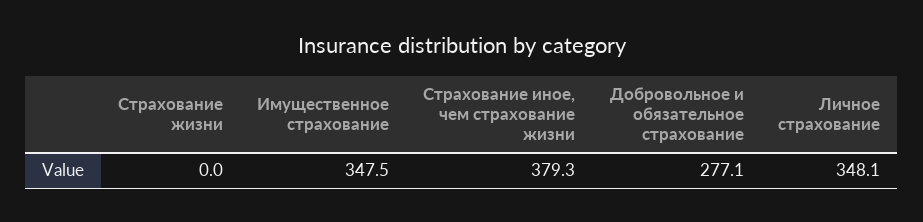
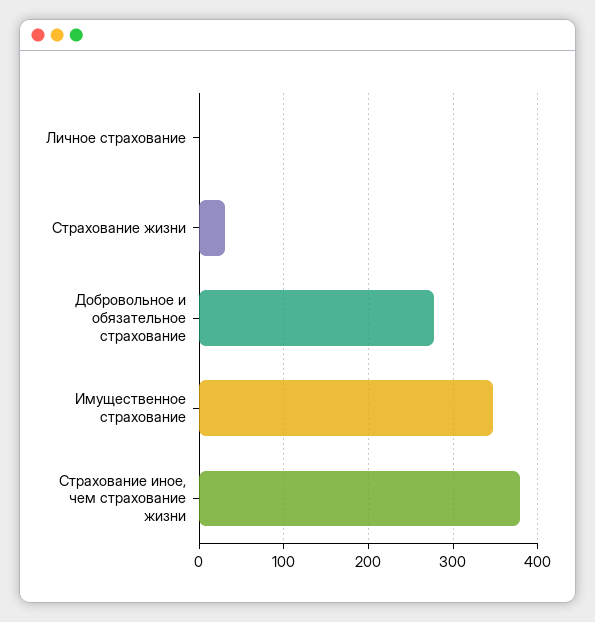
  {
-   "Страхование жизни": 0,
+   "Страхование жизни": 30,
    "Имущественное страхование": 347.5,
    "Страхование иное, чем страхование жизни": 379.3,
    "Добровольное и обязательное страхование": 277.1,
-   "Личное страхование": 348.1
+   "Личное страхование": 0
  }

